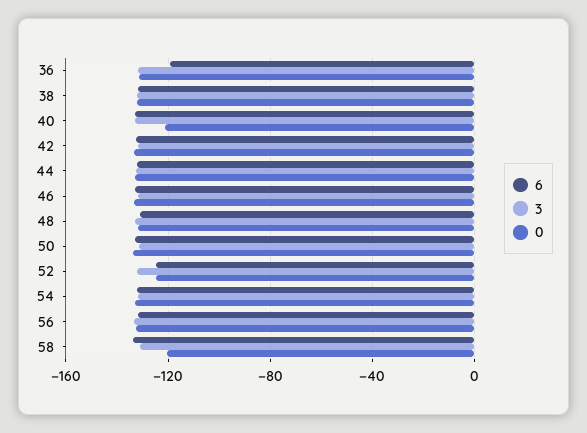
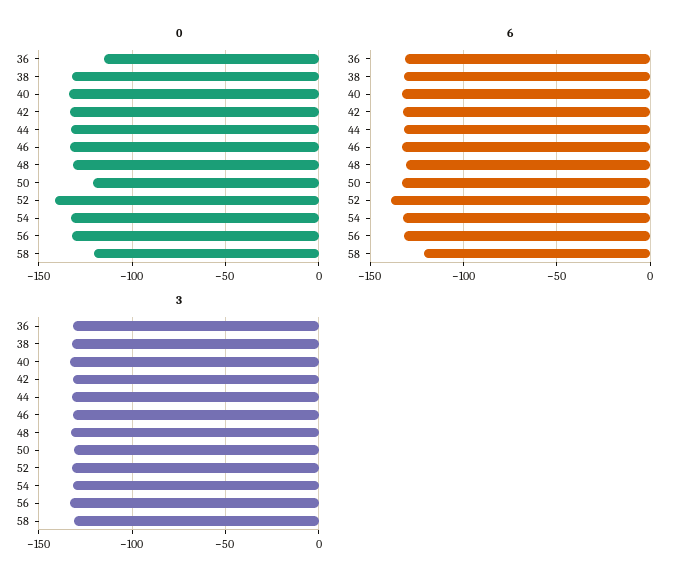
  {
    "6": {
-     "36": -120,
+     "36": -130,
      "38": -130,
      "40": -135,
      "42": -135,
      "44": -130,
      "46": -135,
      "48": -130,
      "50": -135,
-     "52": -125,
+     "52": -140,
      "54": -130,
      "56": -130,
-     "58": -135
+     "58": -120
    },
    "3": {
      "36": -130,
      "38": -130,
      "40": -135,
      "42": -130,
      "44": -130,
      "46": -130,
      "48": -135,
      "50": -130,
      "52": -130,
      "54": -130,
      "56": -135,
      "58": -130
    },
    "0": {
-     "36": -130,
+     "36": -115,
      "38": -130,
-     "40": -120,
+     "40": -135,
      "42": -135,
      "44": -135,
      "46": -135,
      "48": -130,
-     "50": -135,
+     "50": -120,
-     "52": -125,
+     "52": -140,
      "54": -135,
      "56": -130,
      "58": -120
    }
  }

